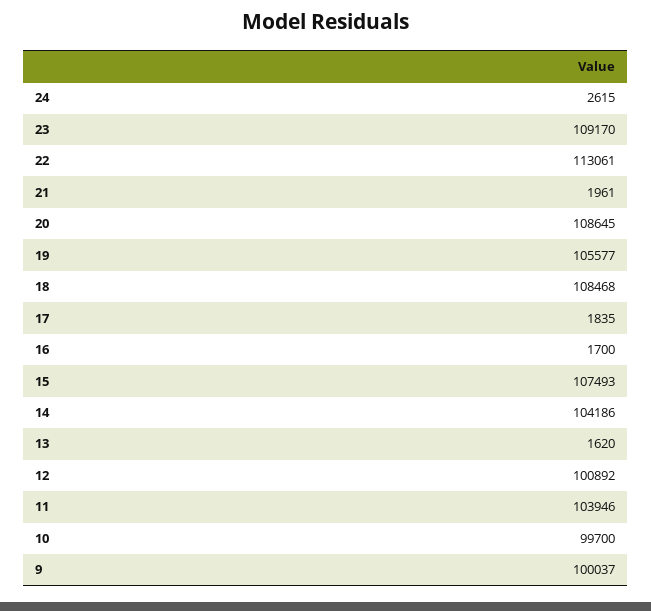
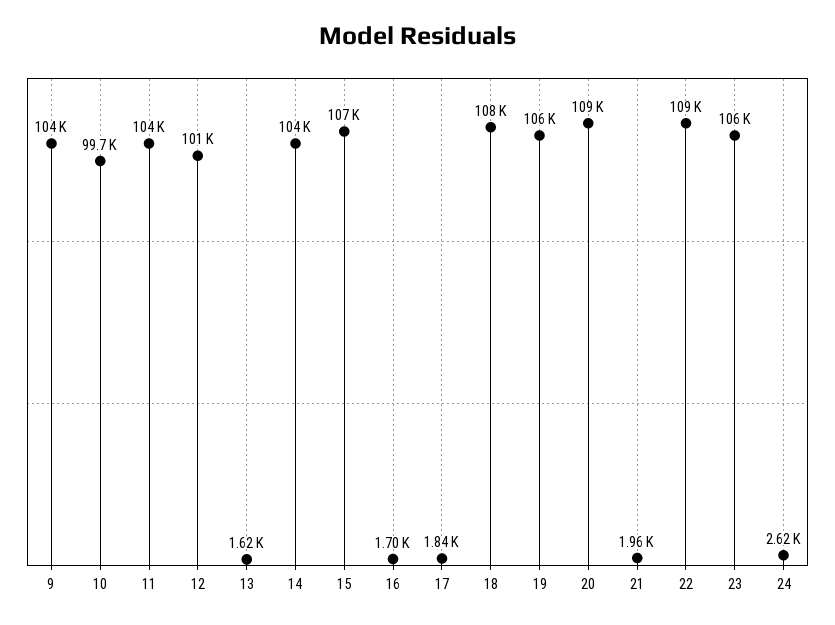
  {
    "24": 2615,
-   "23": 109170,
+   "23": 106000,
-   "22": 113061,
+   "22": 109000,
    "21": 1961,
    "20": 108645,
    "19": 105577,
    "18": 108468,
    "17": 1835,
    "16": 1700,
    "15": 107493,
    "14": 104186,
    "13": 1620,
    "12": 100892,
    "11": 103946,
    "10": 99700,
-   "9": 100037
+   "9": 104000
  }

